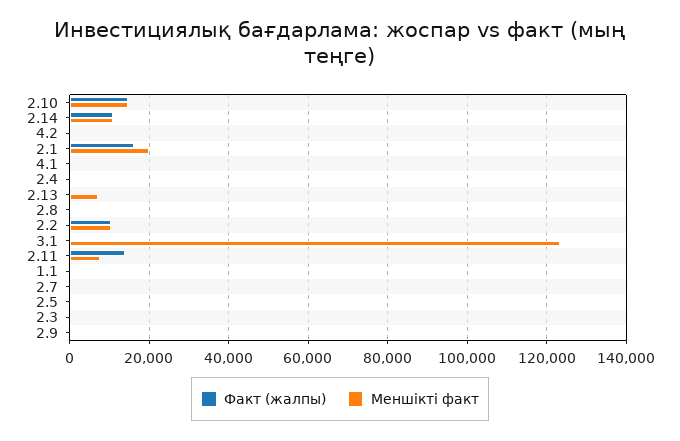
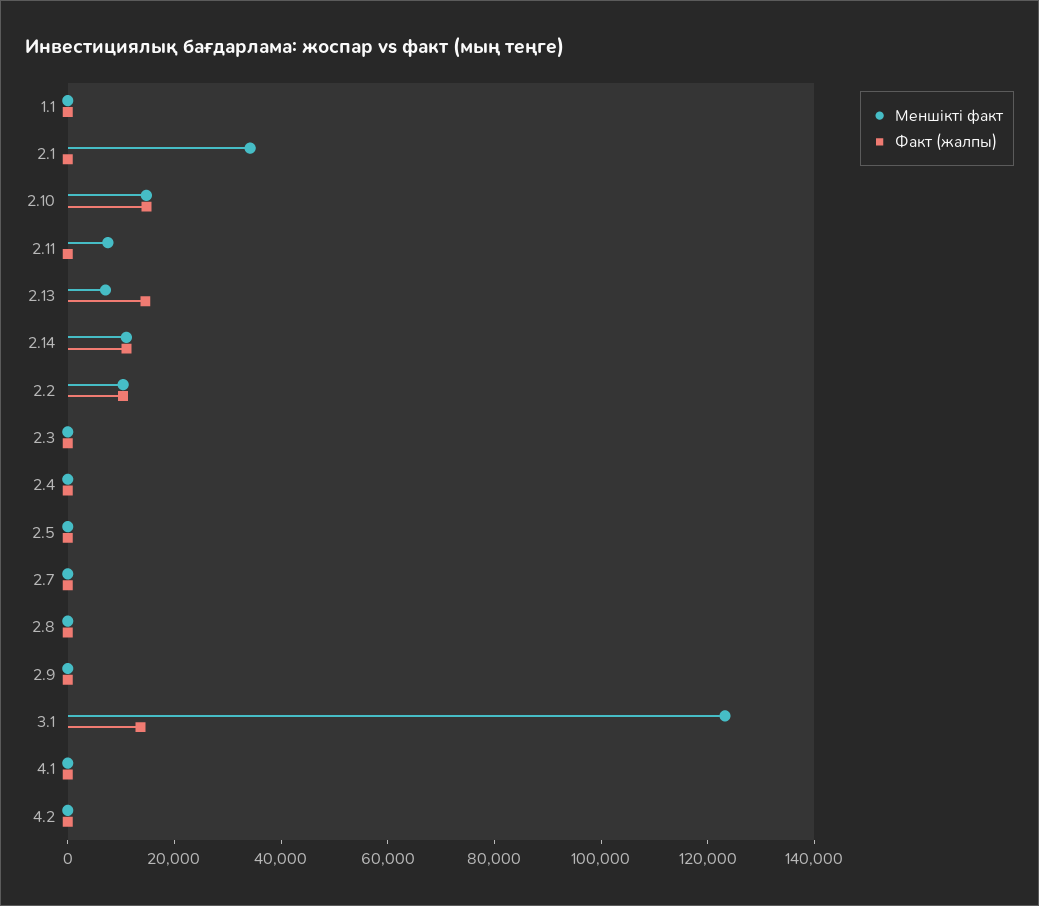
  {
    "Факт (жалпы)": {
      "2.10": 14000,
      "2.14": 10000,
      "4.2": 0,
-     "2.1": 16000,
+     "2.1": 0,
      "4.1": 0,
      "2.4": 0,
-     "2.13": 0,
+     "2.13": 15000,
      "2.8": 0,
      "2.2": 10000,
-     "3.1": 0,
+     "3.1": 15000,
-     "2.11": 14000,
+     "2.11": 0,
      "1.1": 0,
      "2.7": 0,
      "2.5": 0,
      "2.3": 0,
      "2.9": 0
    },
    "Меншікті факт": {
      "2.10": 14000,
      "2.14": 10000,
      "4.2": 0,
-     "2.1": 20000,
+     "2.1": 35000,
      "4.1": 0,
      "2.4": 0,
      "2.13": 8000,
      "2.8": 0,
      "2.2": 10000,
      "3.1": 124000,
      "2.11": 8000,
      "1.1": 0,
      "2.7": 0,
      "2.5": 0,
      "2.3": 0,
      "2.9": 0
    }
  }

